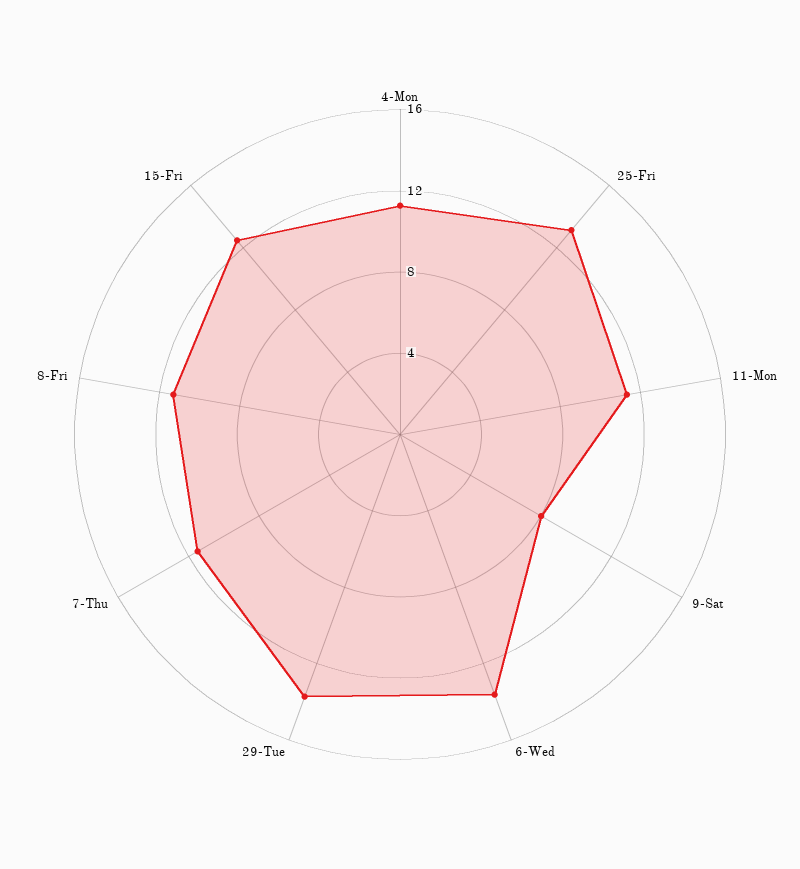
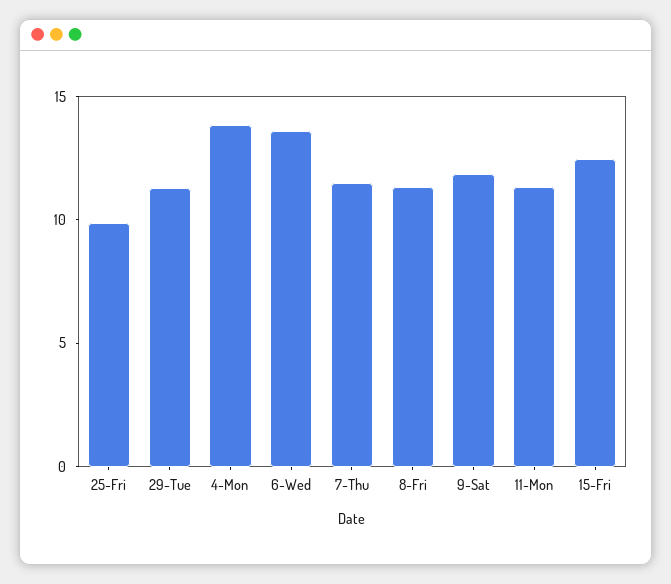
  {
-   "4-Mon": 11,
+   "4-Mon": 14,
-   "25-Fri": 13,
+   "25-Fri": 10,
    "11-Mon": 11,
-   "9-Sat": 8,
+   "9-Sat": 12,
    "6-Wed": 14,
-   "29-Tue": 14,
+   "29-Tue": 11,
    "7-Thu": 12,
    "8-Fri": 11,
    "15-Fri": 12
  }

